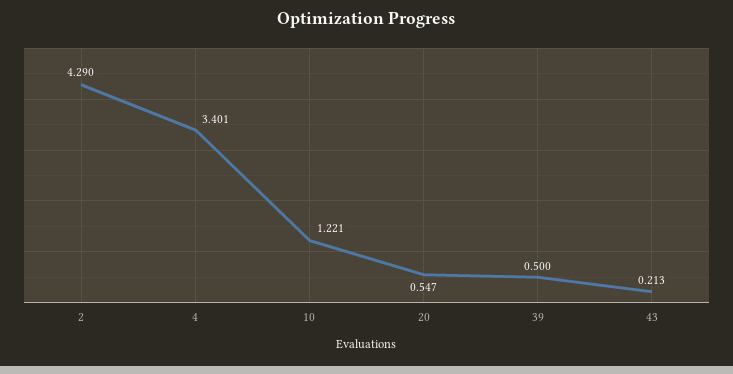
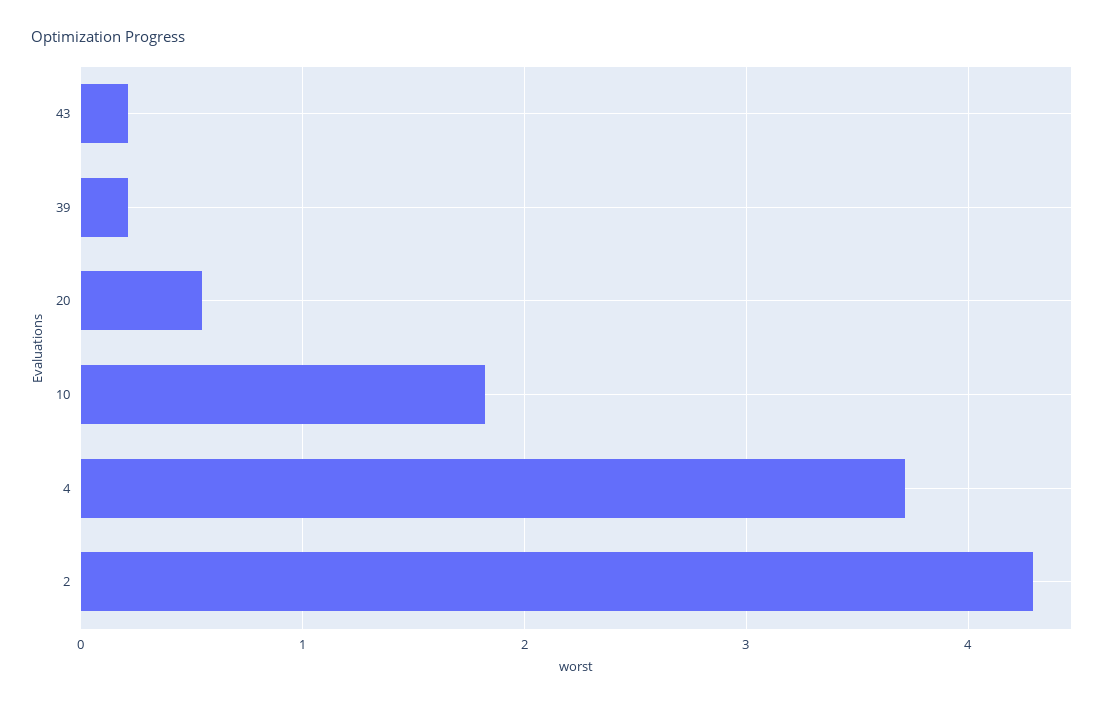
  {
    "2": 4.29,
-   "4": 3.401,
+   "4": 3.7,
-   "10": 1.221,
+   "10": 1.8,
    "20": 0.547,
-   "39": 0.5,
+   "39": 0.2,
    "43": 0.213
  }

